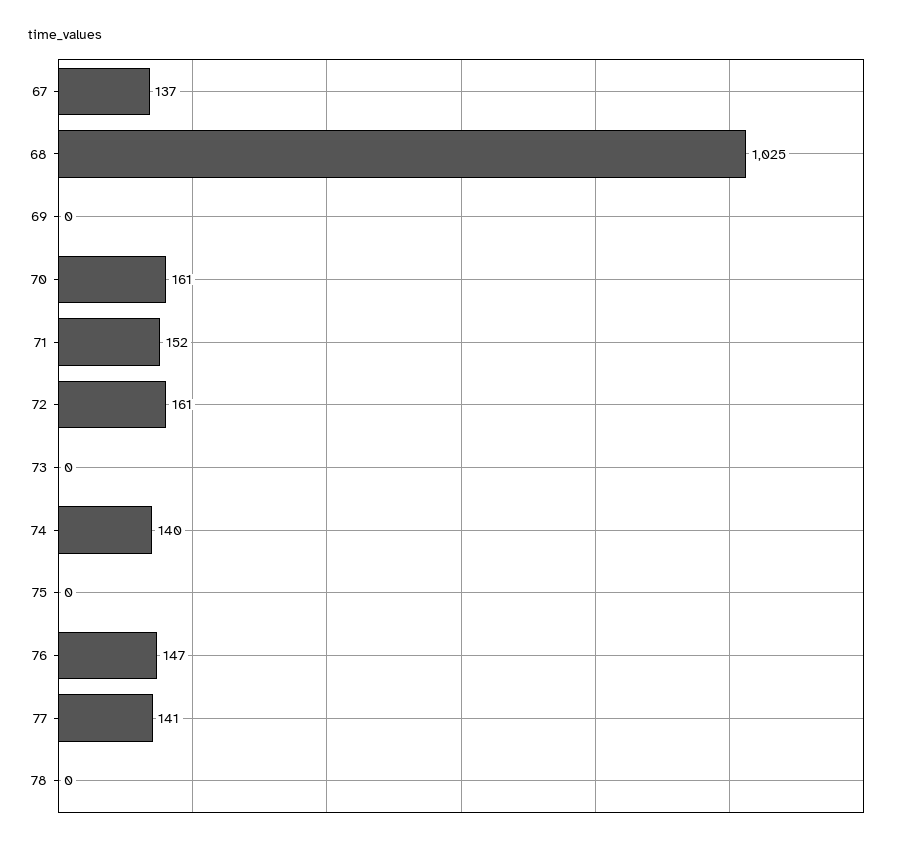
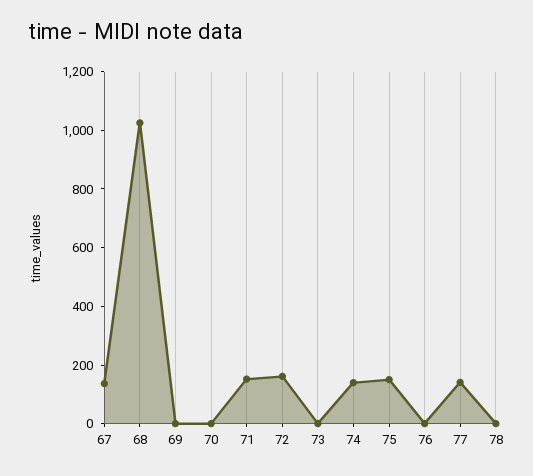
  {
    "67": 137,
    "68": 1025,
    "69": 0,
-   "70": 161,
+   "70": 0,
    "71": 152,
    "72": 161,
    "73": 0,
    "74": 140,
-   "75": 0,
+   "75": 150,
-   "76": 147,
+   "76": 0,
    "77": 141,
    "78": 0
  }

